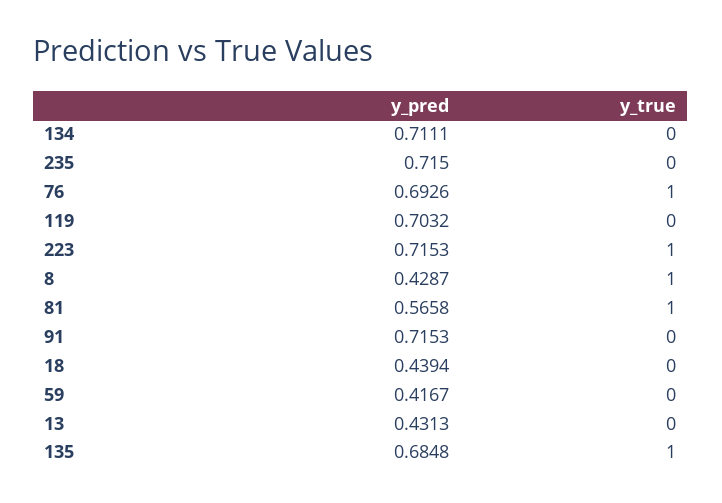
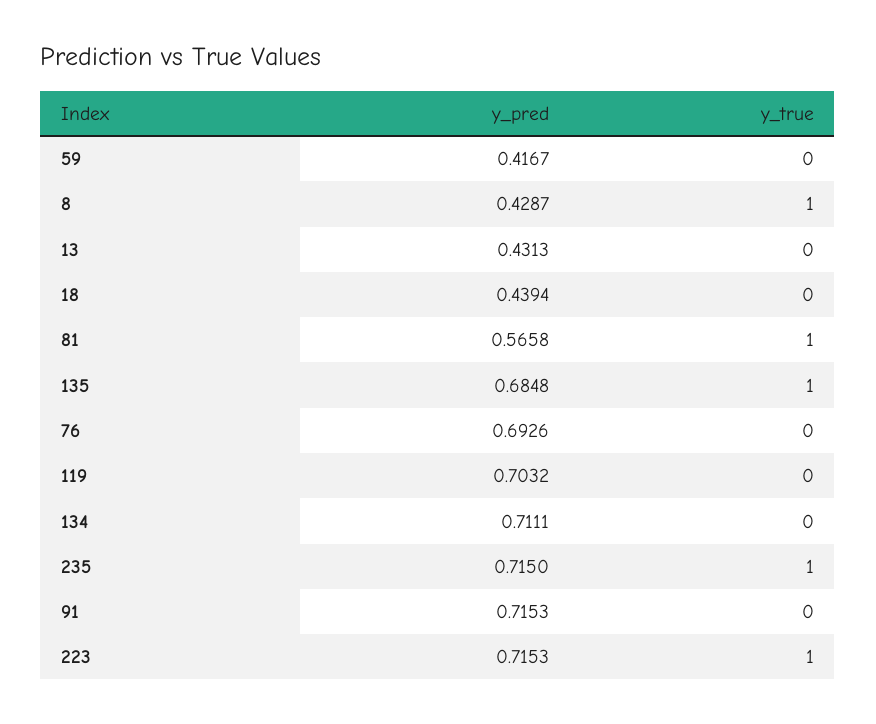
  {
    "y_pred": {
      "134": 0.7111,
      "235": 0.715,
      "76": 0.6926,
      "119": 0.7032,
      "223": 0.7153,
      "8": 0.4287,
      "81": 0.5658,
      "91": 0.7153,
      "18": 0.4394,
      "59": 0.4167,
      "13": 0.4313,
      "135": 0.6848
    },
    "y_true": {
      "134": 0,
-     "235": 0,
+     "235": 1,
-     "76": 1,
+     "76": 0,
      "119": 0,
      "223": 1,
      "8": 1,
      "81": 1,
      "91": 0,
      "18": 0,
      "59": 0,
      "13": 0,
      "135": 1
    }
  }

